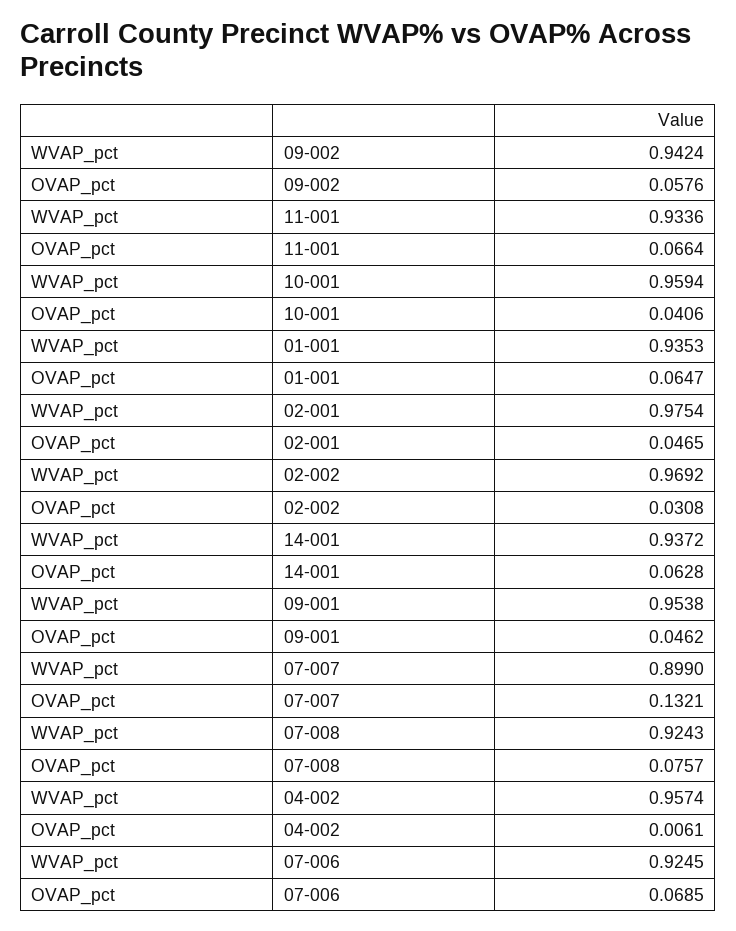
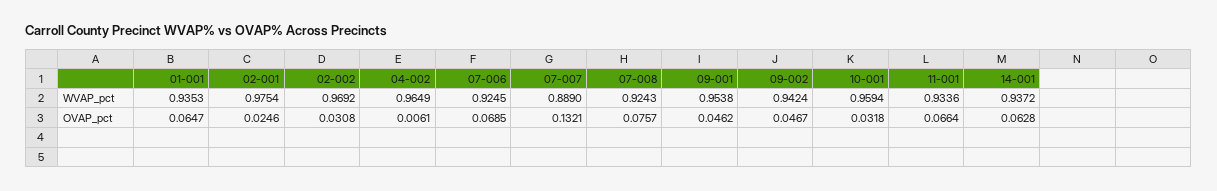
  {
    "WVAP_pct": {
      "09-002": 0.9424,
      "11-001": 0.9336,
      "10-001": 0.9594,
      "01-001": 0.9353,
      "02-001": 0.9754,
      "02-002": 0.9692,
      "14-001": 0.9372,
      "09-001": 0.9538,
-     "07-007": 0.899,
+     "07-007": 0.889,
      "07-008": 0.9243,
-     "04-002": 0.9574,
+     "04-002": 0.9649,
      "07-006": 0.9245
    },
    "OVAP_pct": {
-     "09-002": 0.0576,
+     "09-002": 0.0467,
      "11-001": 0.0664,
-     "10-001": 0.0406,
+     "10-001": 0.0318,
      "01-001": 0.0647,
-     "02-001": 0.0465,
+     "02-001": 0.0246,
      "02-002": 0.0308,
      "14-001": 0.0628,
      "09-001": 0.0462,
      "07-007": 0.1321,
      "07-008": 0.0757,
      "04-002": 0.0061,
      "07-006": 0.0685
    }
  }

